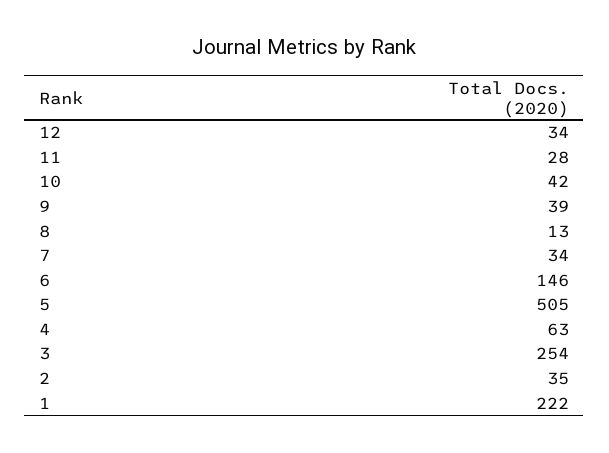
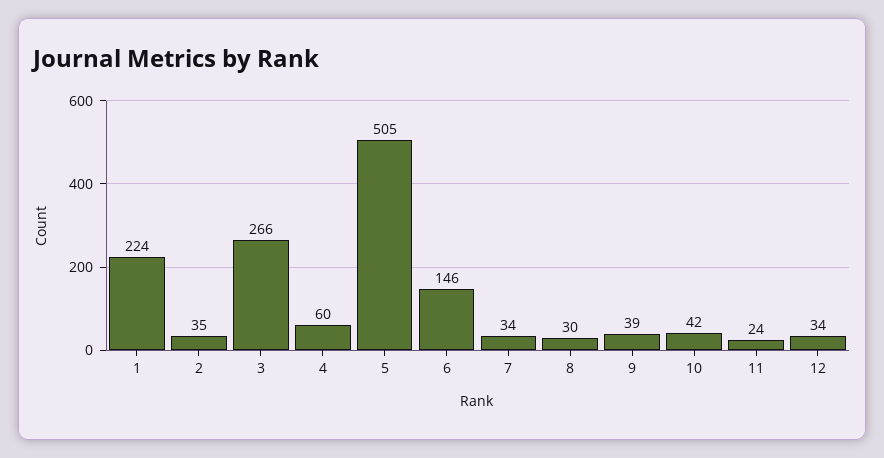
  {
    "12": 34,
-   "11": 28,
+   "11": 24,
    "10": 42,
    "9": 39,
-   "8": 13,
+   "8": 30,
    "7": 34,
    "6": 146,
    "5": 505,
-   "4": 63,
+   "4": 60,
-   "3": 254,
+   "3": 266,
    "2": 35,
-   "1": 222
+   "1": 224
  }

